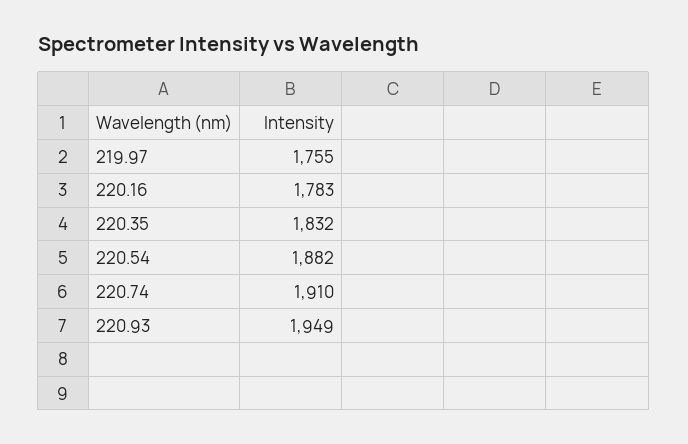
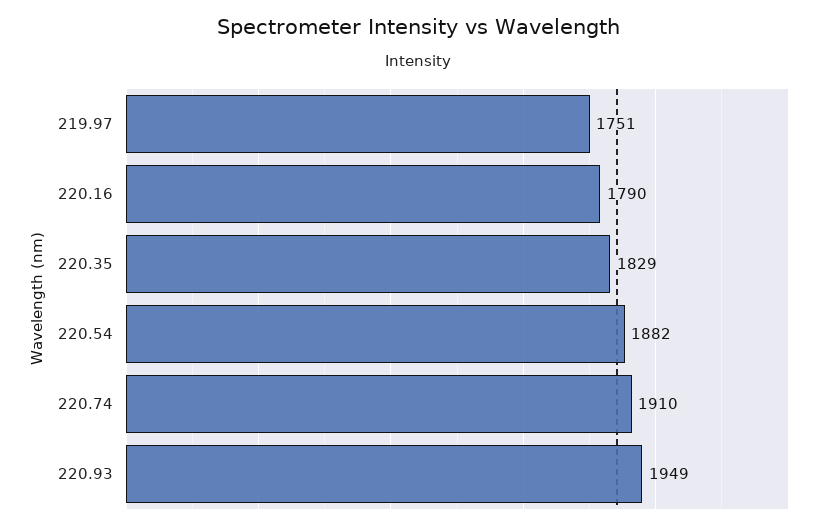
  {
-   "219.97": 1755,
+   "219.97": 1751,
-   "220.16": 1783,
+   "220.16": 1790,
-   "220.35": 1832,
+   "220.35": 1829,
    "220.54": 1882,
    "220.74": 1910,
    "220.93": 1949
  }

